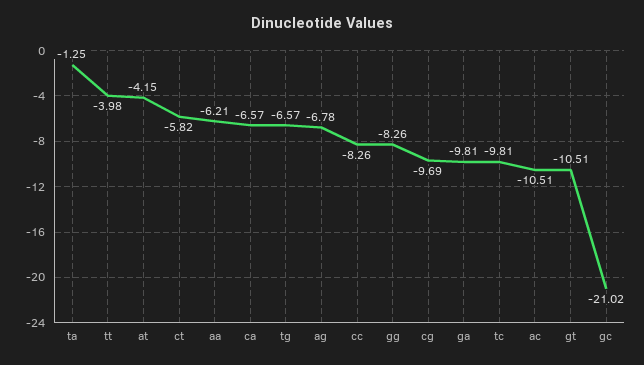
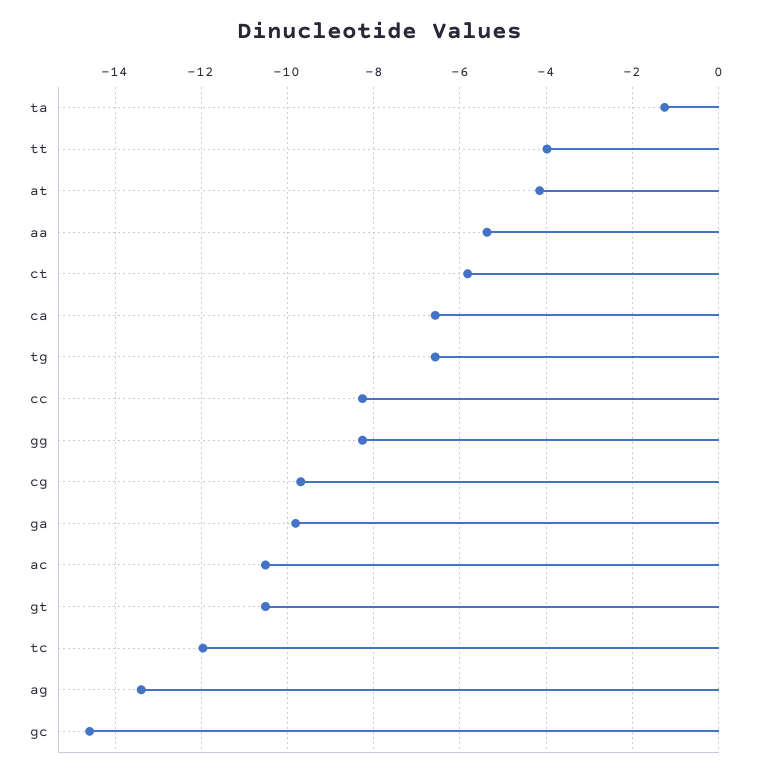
  {
    "ta": -1.25,
    "tt": -3.98,
    "at": -4.15,
    "ct": -5.82,
-   "aa": -6.21,
+   "aa": -5.4,
    "ca": -6.57,
    "tg": -6.57,
-   "ag": -6.78,
+   "ag": -13.4,
    "cc": -8.26,
    "gg": -8.26,
    "cg": -9.69,
    "ga": -9.81,
-   "tc": -9.81,
+   "tc": -12,
    "ac": -10.51,
    "gt": -10.51,
-   "gc": -21.02
+   "gc": -14.6
  }

